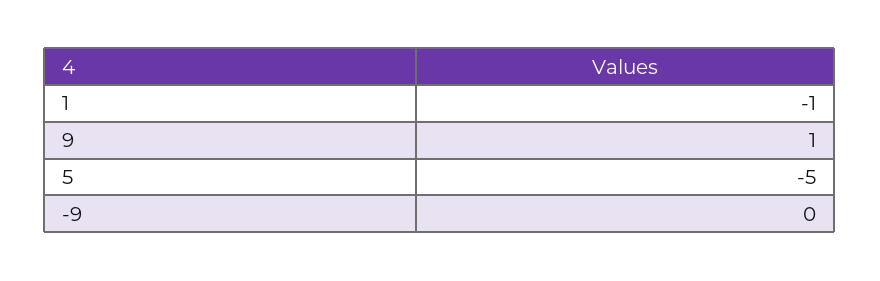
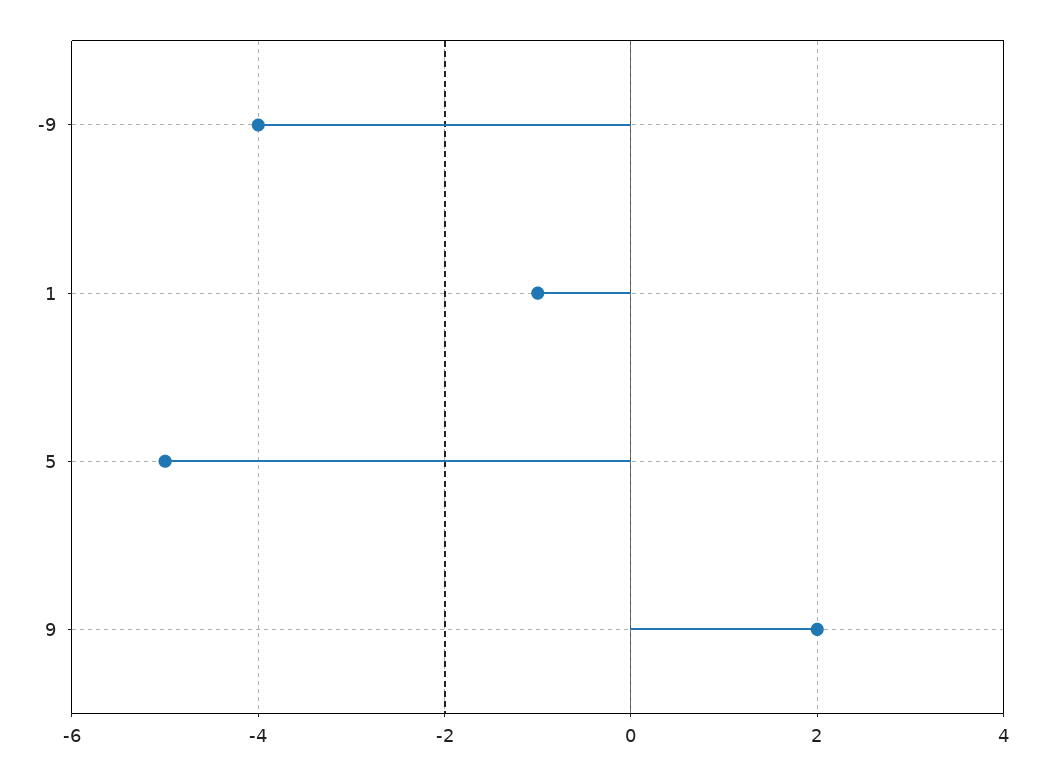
  {
    "1": -1,
-   "9": 1,
+   "9": 2,
    "5": -5,
-   "-9": 0
+   "-9": -4
  }

